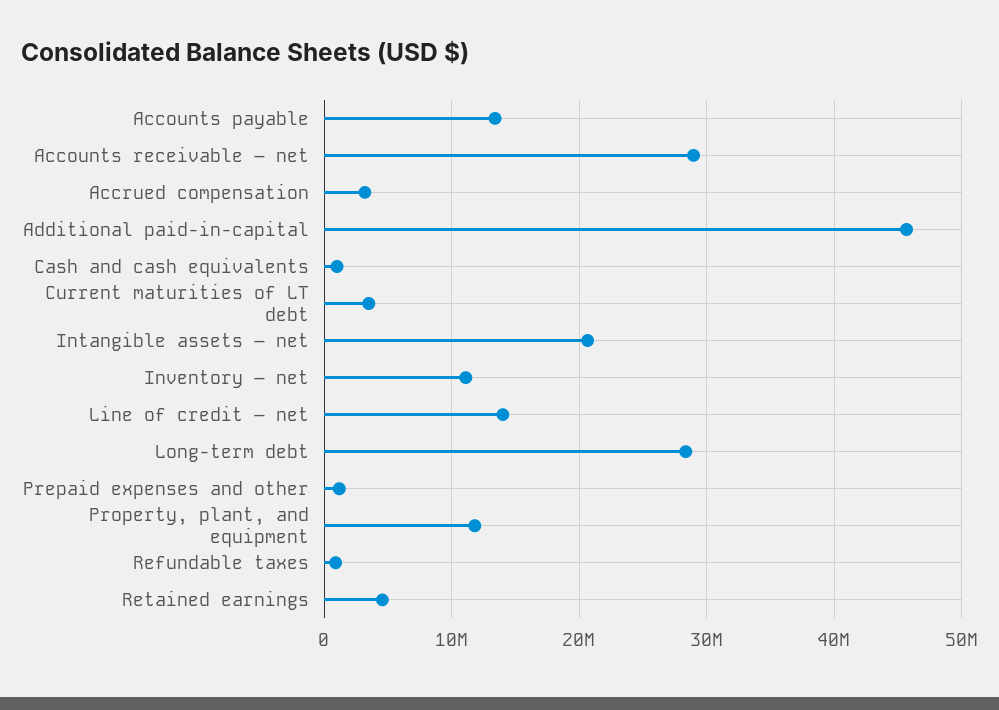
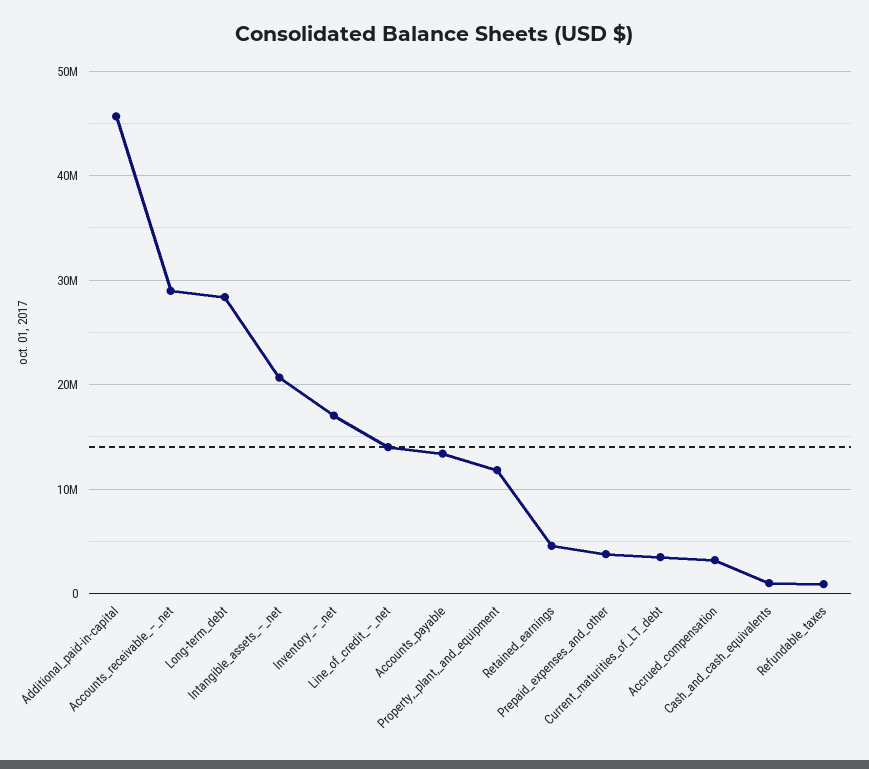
  {
    "Accounts payable": 13000000,
    "Accounts receivable – net": 29000000,
    "Accrued compensation": 3000000,
    "Additional paid-in-capital": 46000000,
    "Cash and cash equivalents": 1000000,
    "Current maturities of LT debt": 4000000,
    "Intangible assets – net": 21000000,
-   "Inventory – net": 11000000,
+   "Inventory – net": 17000000,
    "Line of credit – net": 14000000,
    "Long-term debt": 28000000,
-   "Prepaid expenses and other": 1000000,
+   "Prepaid expenses and other": 4000000,
    "Property, plant, and equipment": 12000000,
    "Refundable taxes": 1000000,
    "Retained earnings": 5000000
  }

